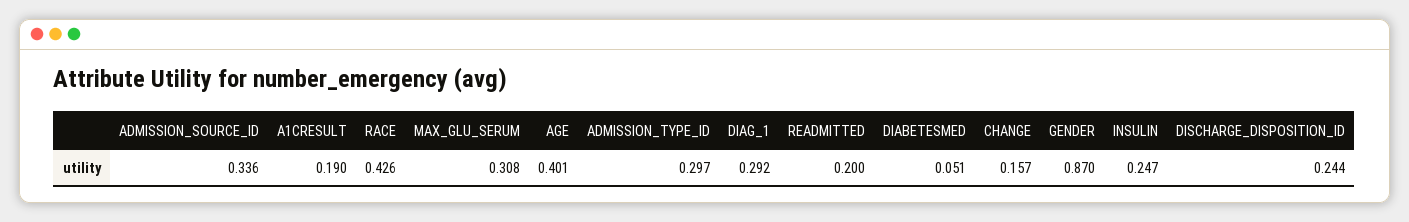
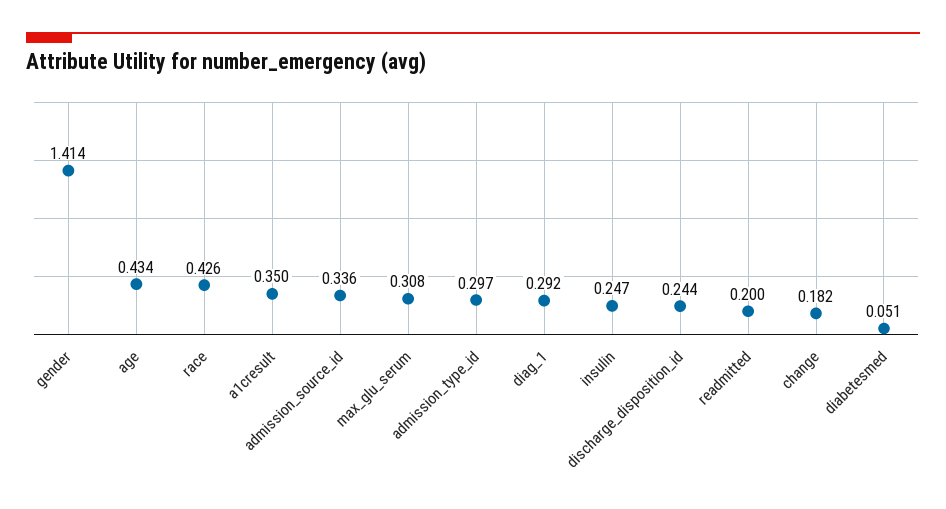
  {
    "ADMISSION_SOURCE_ID": 0.336,
-   "A1CRESULT": 0.19,
+   "A1CRESULT": 0.35,
    "RACE": 0.426,
    "MAX_GLU_SERUM": 0.308,
-   "AGE": 0.401,
+   "AGE": 0.434,
    "ADMISSION_TYPE_ID": 0.297,
    "DIAG_1": 0.292,
    "READMITTED": 0.2,
    "DIABETESMED": 0.051,
-   "CHANGE": 0.157,
+   "CHANGE": 0.182,
-   "GENDER": 0.87,
+   "GENDER": 1.414,
    "INSULIN": 0.247,
    "DISCHARGE_DISPOSITION_ID": 0.244
  }

